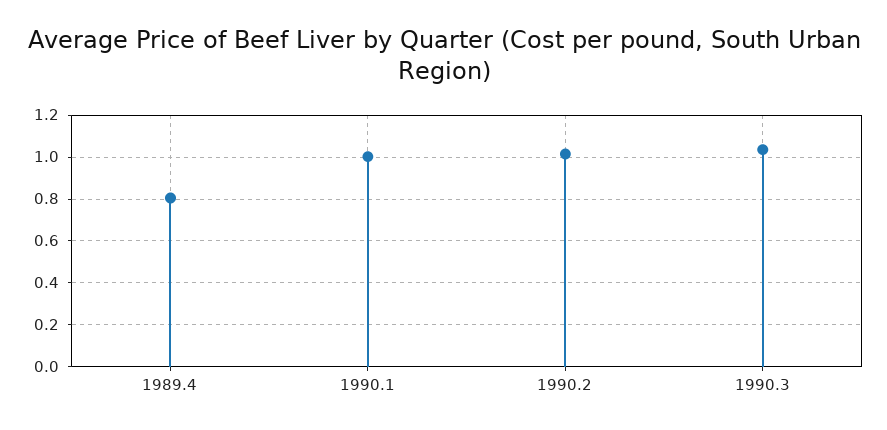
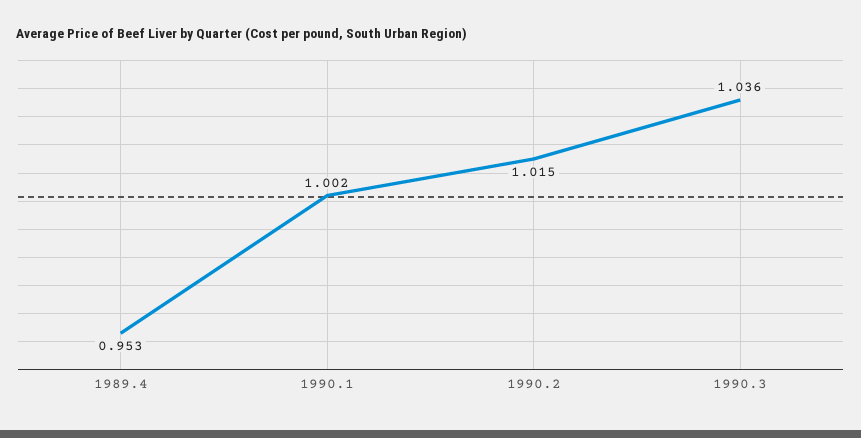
  {
-   "1989.4": 0.8,
+   "1989.4": 0.953,
    "1990.1": 1.002,
    "1990.2": 1.015,
    "1990.3": 1.036
  }

